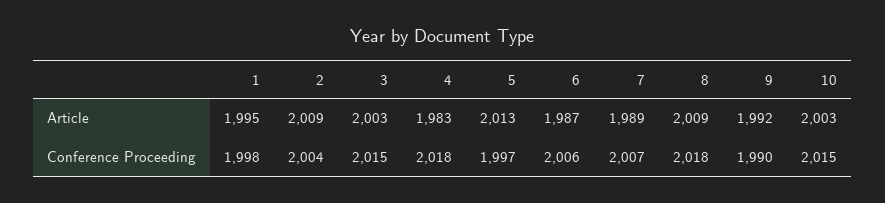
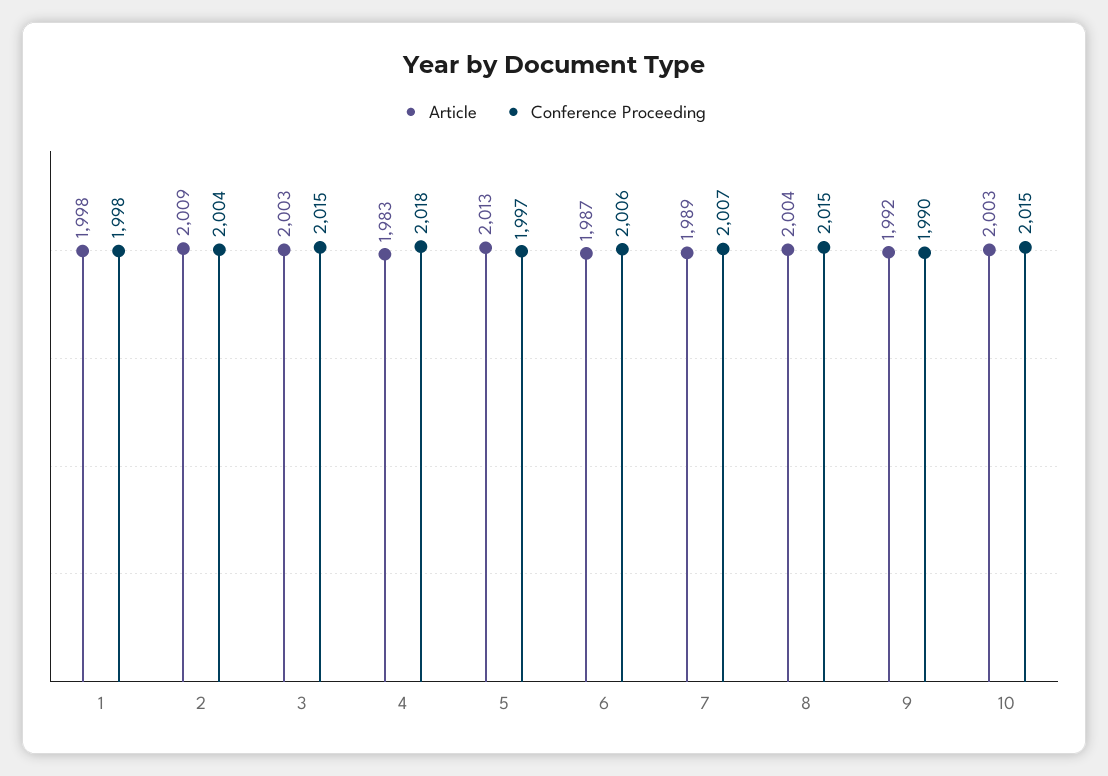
  {
    "Article": {
-     "1": 1995,
+     "1": 1998,
      "2": 2009,
      "3": 2003,
      "4": 1983,
      "5": 2013,
      "6": 1987,
      "7": 1989,
-     "8": 2009,
+     "8": 2004,
      "9": 1992,
      "10": 2003
    },
    "Conference Proceeding": {
      "1": 1998,
      "2": 2004,
      "3": 2015,
      "4": 2018,
      "5": 1997,
      "6": 2006,
      "7": 2007,
-     "8": 2018,
+     "8": 2015,
      "9": 1990,
      "10": 2015
    }
  }

